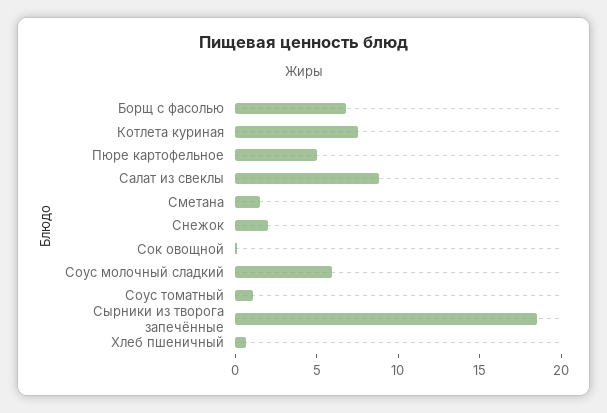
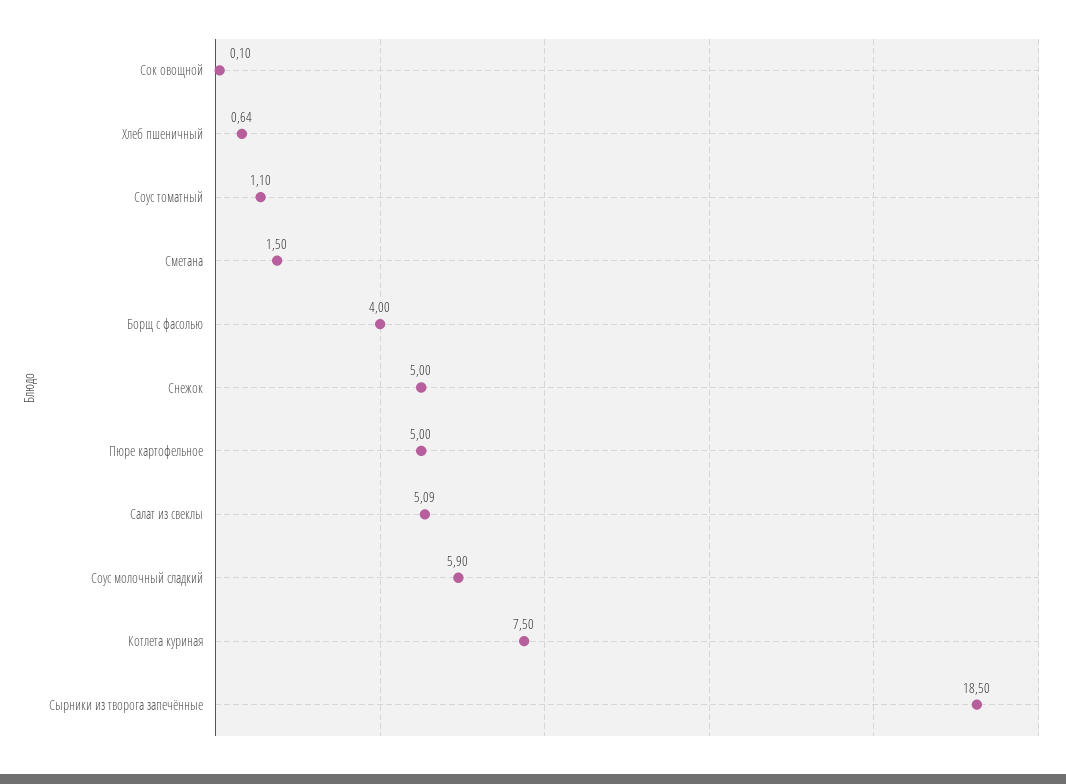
  {
-   "Борщ с фасолью": 7,
+   "Борщ с фасолью": 4,
    "Котлета куриная": 7.5,
    "Пюре картофельное": 5,
-   "Салат из свеклы": 9,
+   "Салат из свеклы": 5.09,
    "Сметана": 1.5,
-   "Снежок": 2,
+   "Снежок": 5,
    "Сок овощной": 0.1,
    "Соус молочный сладкий": 5.9,
    "Соус томатный": 1.1,
    "Сырники из творога запечённые": 18.5,
    "Хлеб пшеничный": 0.64
  }

